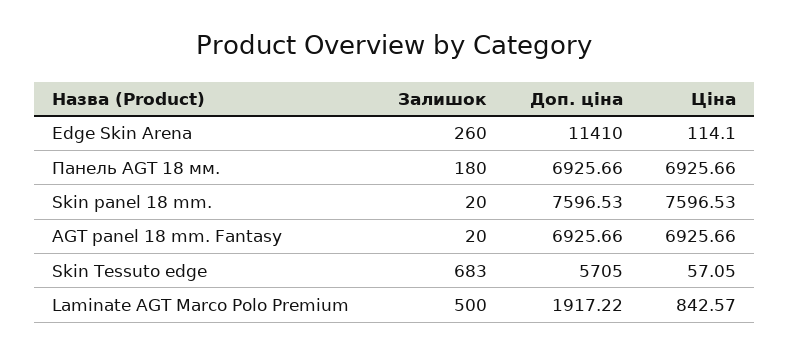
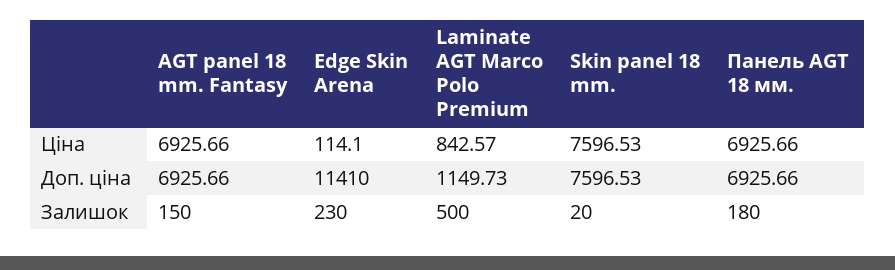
  {
    "Залишок": {
-     "Edge Skin Arena": 260,
+     "Edge Skin Arena": 230,
      "Панель AGT 18 мм.": 180,
      "Skin panel 18 mm.": 20,
-     "AGT panel 18 mm. Fantasy": 20,
+     "AGT panel 18 mm. Fantasy": 150,
-     "Skin Tessuto edge": 683,
      "Laminate AGT Marco Polo Premium": 500
    },
    "Доп. ціна": {
      "Edge Skin Arena": 11410,
      "Панель AGT 18 мм.": 6925.66,
      "Skin panel 18 mm.": 7596.53,
      "AGT panel 18 mm. Fantasy": 6925.66,
-     "Skin Tessuto edge": 5705,
-     "Laminate AGT Marco Polo Premium": 1917.22
+     "Laminate AGT Marco Polo Premium": 1149.73
    },
    "Ціна": {
      "Edge Skin Arena": 114.1,
      "Панель AGT 18 мм.": 6925.66,
      "Skin panel 18 mm.": 7596.53,
      "AGT panel 18 mm. Fantasy": 6925.66,
-     "Skin Tessuto edge": 57.05,
      "Laminate AGT Marco Polo Premium": 842.57
    }
  }

